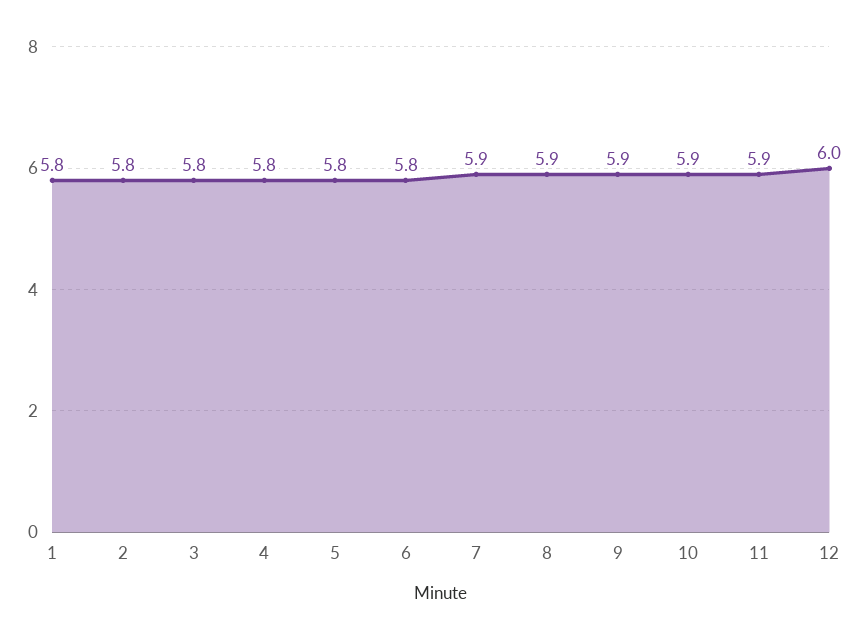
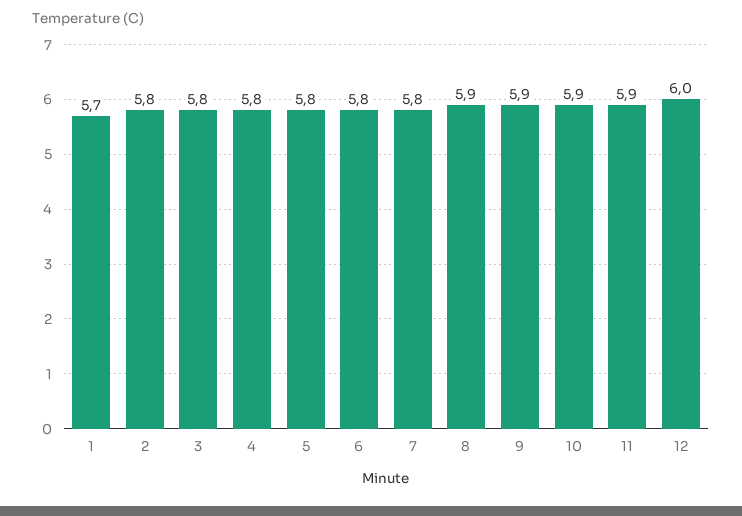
  {
-   "1": 5.8,
+   "1": 5.7,
    "2": 5.8,
    "3": 5.8,
    "4": 5.8,
    "5": 5.8,
    "6": 5.8,
-   "7": 5.9,
+   "7": 5.8,
    "8": 5.9,
    "9": 5.9,
    "10": 5.9,
    "11": 5.9,
    "12": 6
  }

